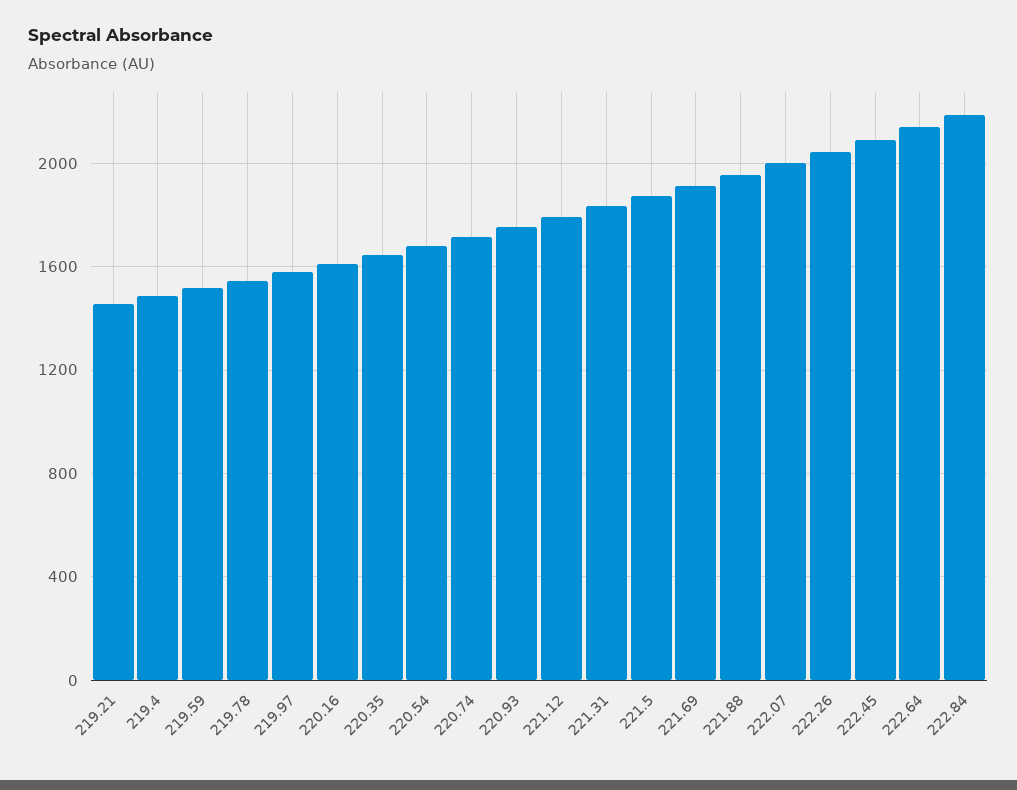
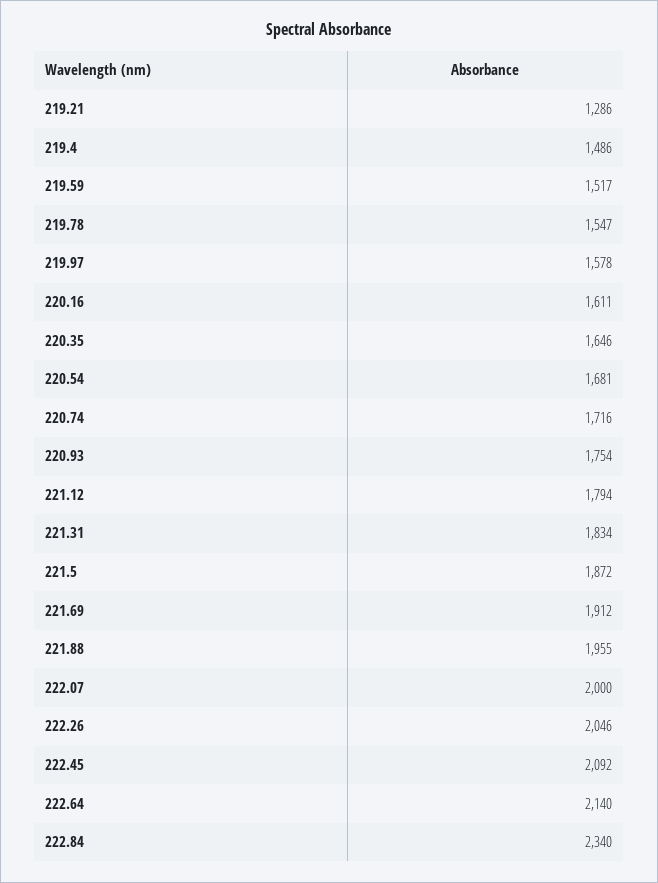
  {
-   "219.21": 1450,
+   "219.21": 1286,
    "219.4": 1486,
    "219.59": 1517,
    "219.78": 1547,
    "219.97": 1578,
    "220.16": 1611,
    "220.35": 1646,
    "220.54": 1681,
    "220.74": 1716,
    "220.93": 1754,
    "221.12": 1794,
    "221.31": 1834,
    "221.5": 1872,
    "221.69": 1912,
    "221.88": 1955,
    "222.07": 2000,
    "222.26": 2046,
    "222.45": 2092,
    "222.64": 2140,
-   "222.84": 2200
+   "222.84": 2340
  }

